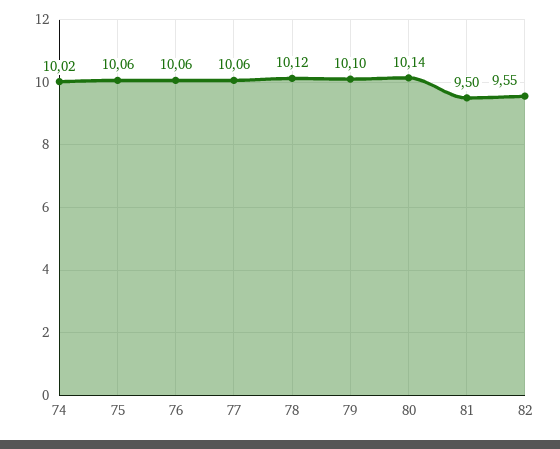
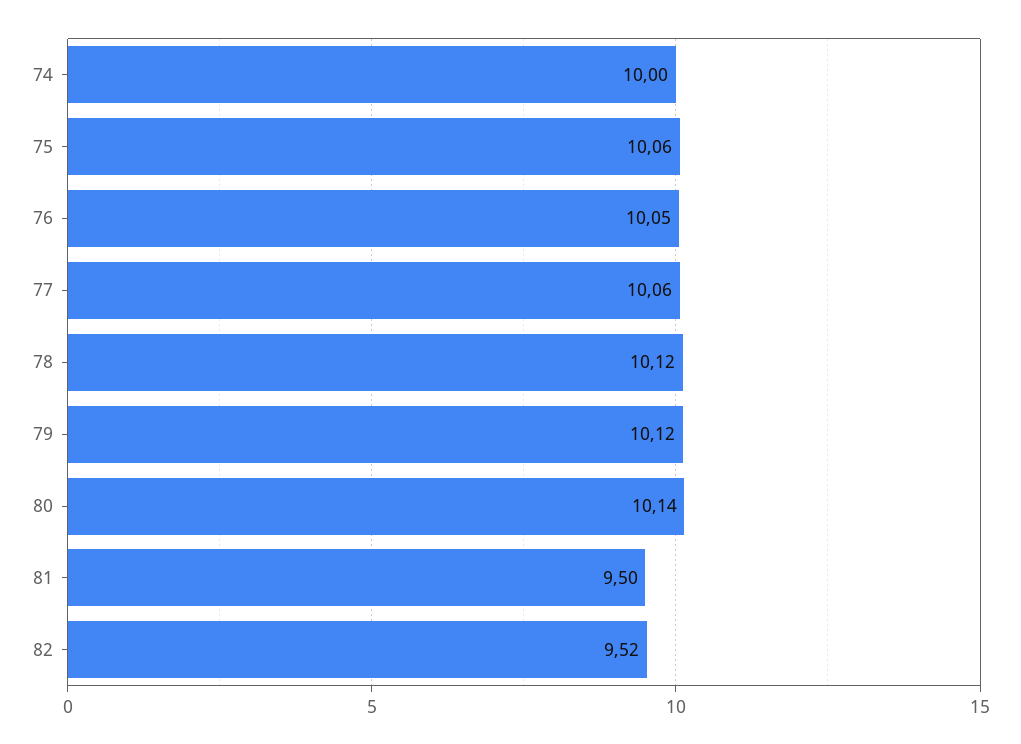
  {
-   "74": 10.02,
+   "74": 10,
    "75": 10.06,
-   "76": 10.06,
+   "76": 10.05,
    "77": 10.06,
    "78": 10.12,
-   "79": 10.1,
+   "79": 10.12,
    "80": 10.14,
    "81": 9.5,
-   "82": 9.55
+   "82": 9.52
  }

